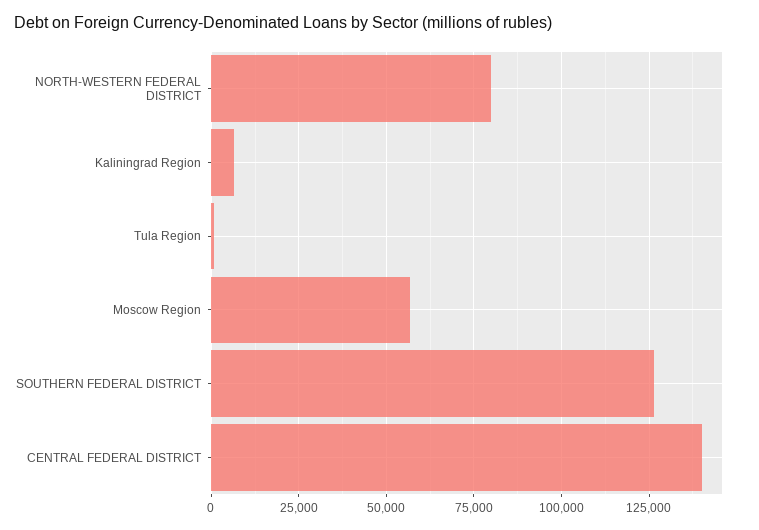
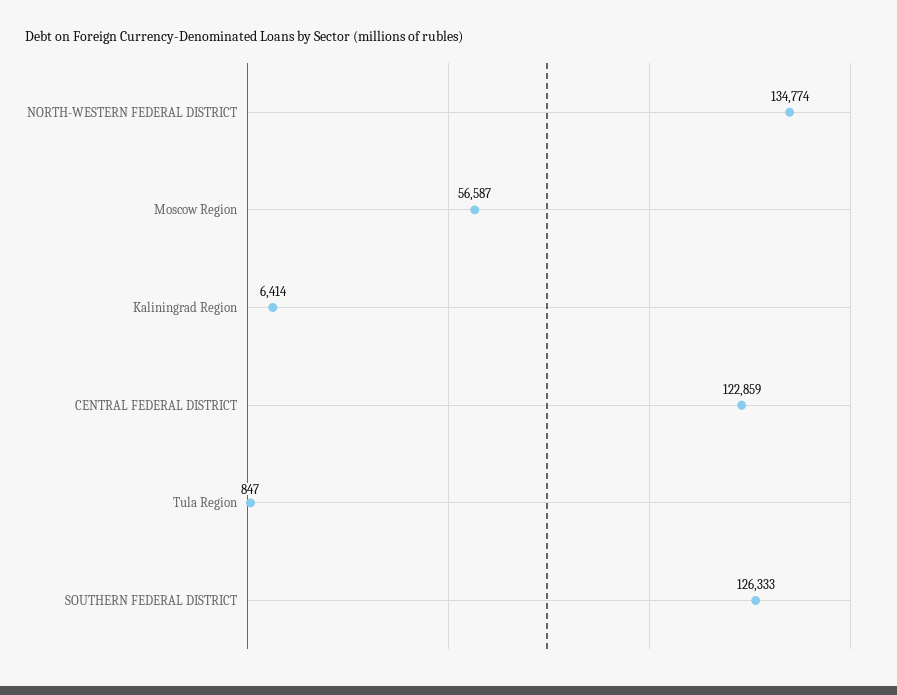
  {
-   "NORTH-WESTERN FEDERAL DISTRICT": 80000,
+   "NORTH-WESTERN FEDERAL DISTRICT": 134774,
    "Kaliningrad Region": 6414,
    "Tula Region": 847,
    "Moscow Region": 56587,
    "SOUTHERN FEDERAL DISTRICT": 126333,
-   "CENTRAL FEDERAL DISTRICT": 140000
+   "CENTRAL FEDERAL DISTRICT": 122859
  }

